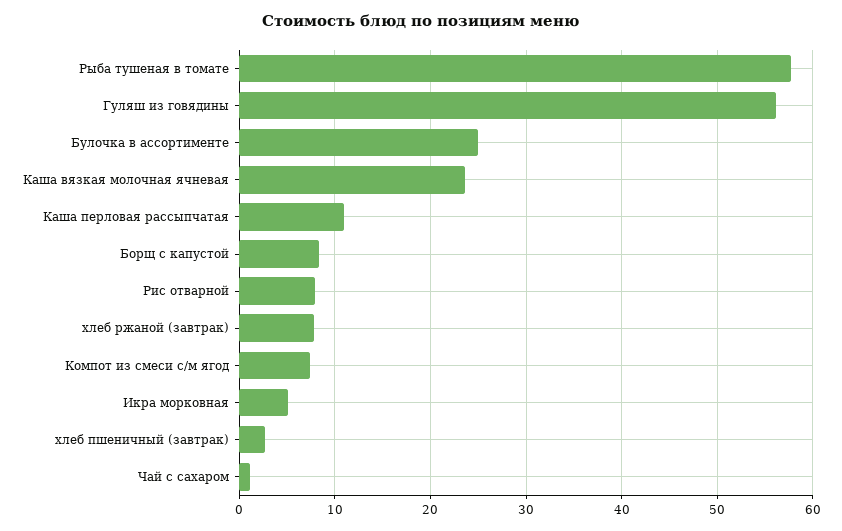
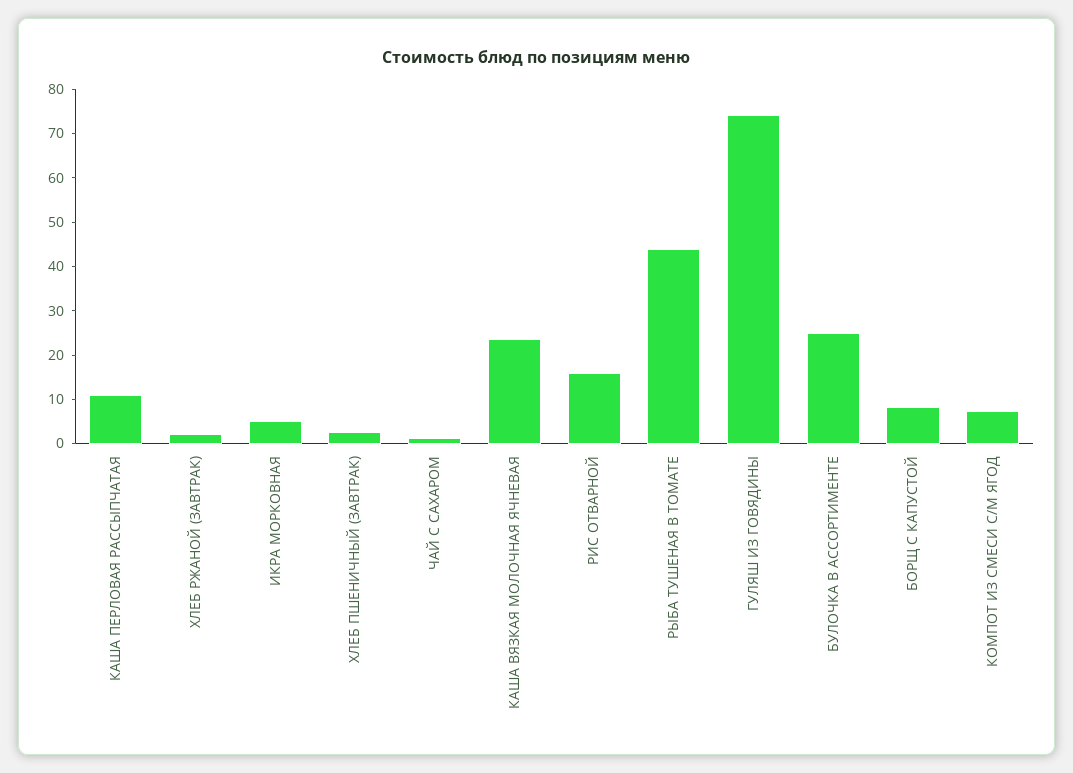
  {
-   "Рыба тушеная в томате": 58,
+   "Рыба тушеная в томате": 44,
-   "Гуляш из говядины": 56,
+   "Гуляш из говядины": 74,
    "Булочка в ассортименте": 25,
    "Каша вязкая молочная ячневая": 24,
    "Каша перловая рассыпчатая": 11,
    "Борщ с капустой": 8,
-   "Рис отварной": 8,
+   "Рис отварной": 16,
-   "хлеб ржаной (завтрак)": 8,
+   "хлеб ржаной (завтрак)": 2,
    "Компот из смеси с/м ягод": 7,
    "Икра морковная": 5,
    "хлеб пшеничный (завтрак)": 3,
    "Чай с сахаром": 1
  }

